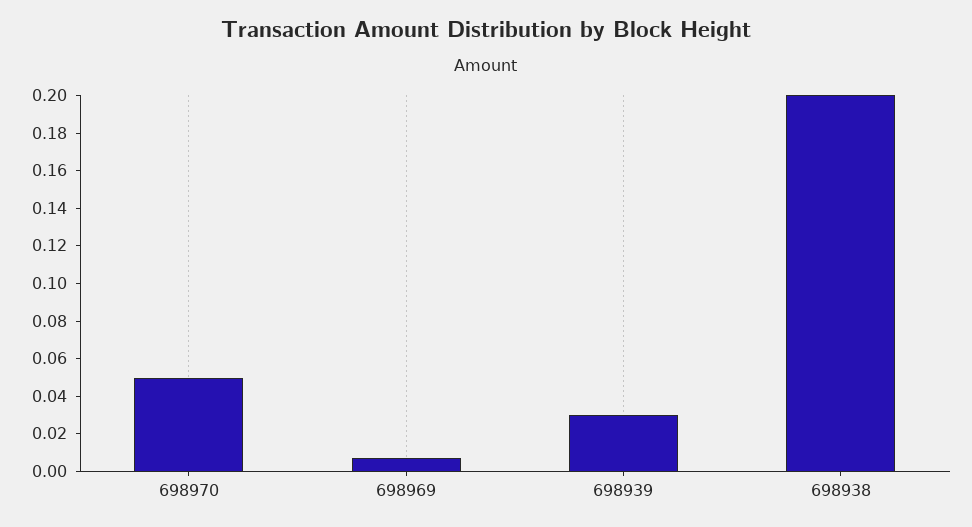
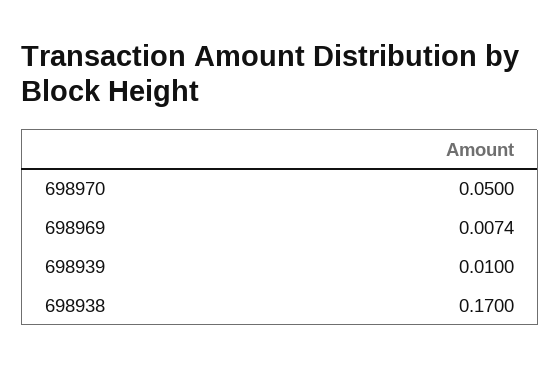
  {
    "698970": 0.05,
    "698969": 0.0074,
-   "698939": 0.03,
+   "698939": 0.01,
-   "698938": 0.2
+   "698938": 0.17
  }

